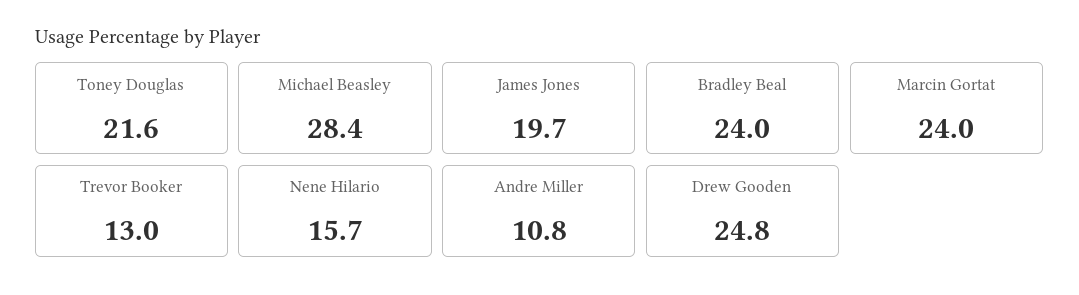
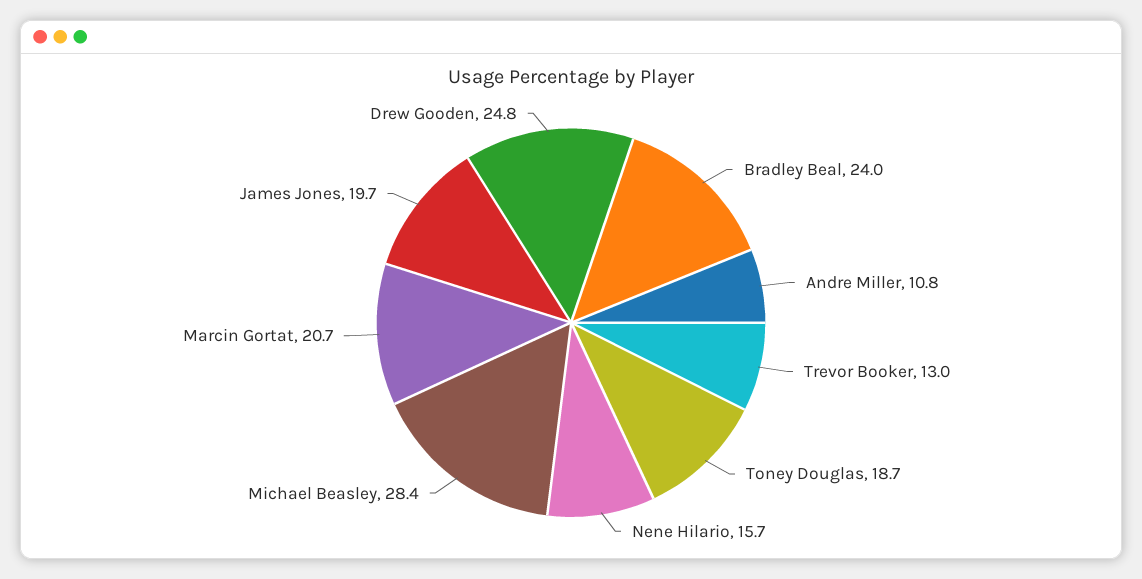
  {
-   "Toney Douglas": 21.6,
+   "Toney Douglas": 18.7,
    "Michael Beasley": 28.4,
    "James Jones": 19.7,
    "Bradley Beal": 24,
-   "Marcin Gortat": 24,
+   "Marcin Gortat": 20.7,
    "Trevor Booker": 13,
    "Nene Hilario": 15.7,
    "Andre Miller": 10.8,
    "Drew Gooden": 24.8
  }

